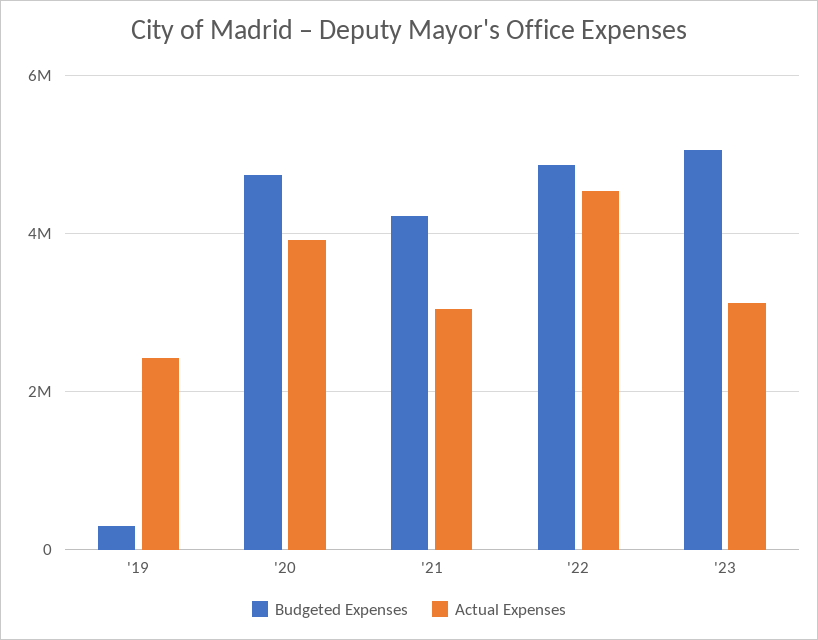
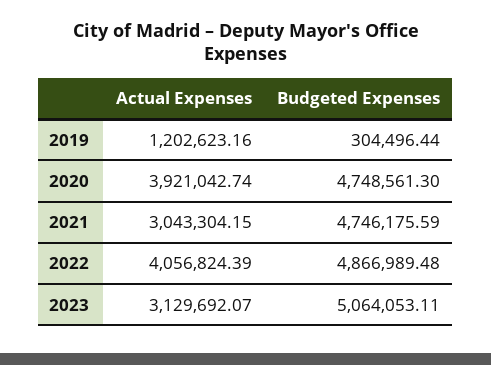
  {
    "Budgeted Expenses": {
      "'19": 304496.44,
      "'20": 4748561.3,
-     "'21": 4200000,
+     "'21": 4746175.59,
      "'22": 4866989.48,
      "'23": 5064053.11
    },
    "Actual Expenses": {
-     "'19": 2400000,
+     "'19": 1202623.16,
      "'20": 3921042.74,
      "'21": 3043304.15,
-     "'22": 4600000,
+     "'22": 4056824.39,
      "'23": 3129692.07
    }
  }

